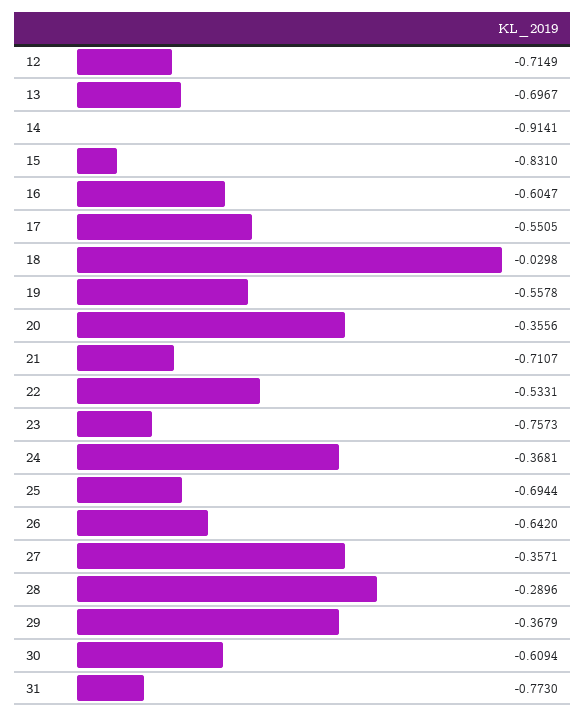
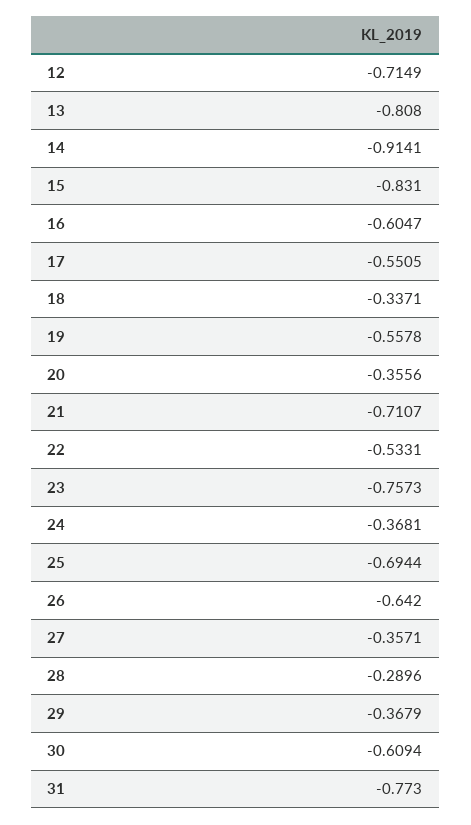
  {
    "12": -0.7149,
-   "13": -0.6967,
+   "13": -0.808,
    "14": -0.9141,
    "15": -0.831,
    "16": -0.6047,
    "17": -0.5505,
-   "18": -0.0298,
+   "18": -0.3371,
    "19": -0.5578,
    "20": -0.3556,
    "21": -0.7107,
    "22": -0.5331,
    "23": -0.7573,
    "24": -0.3681,
    "25": -0.6944,
    "26": -0.642,
    "27": -0.3571,
    "28": -0.2896,
    "29": -0.3679,
    "30": -0.6094,
    "31": -0.773
  }

